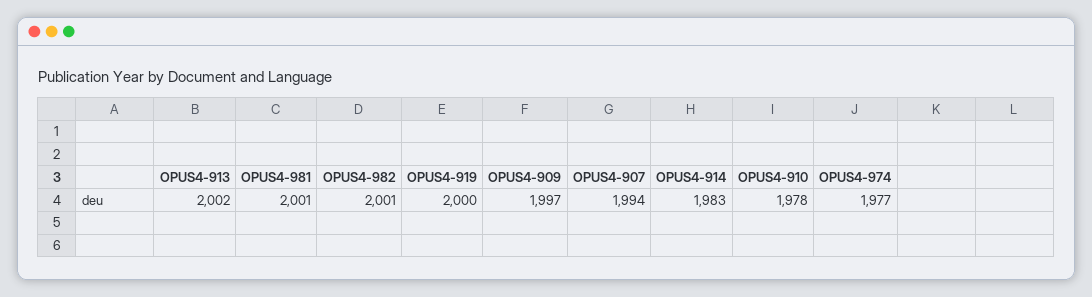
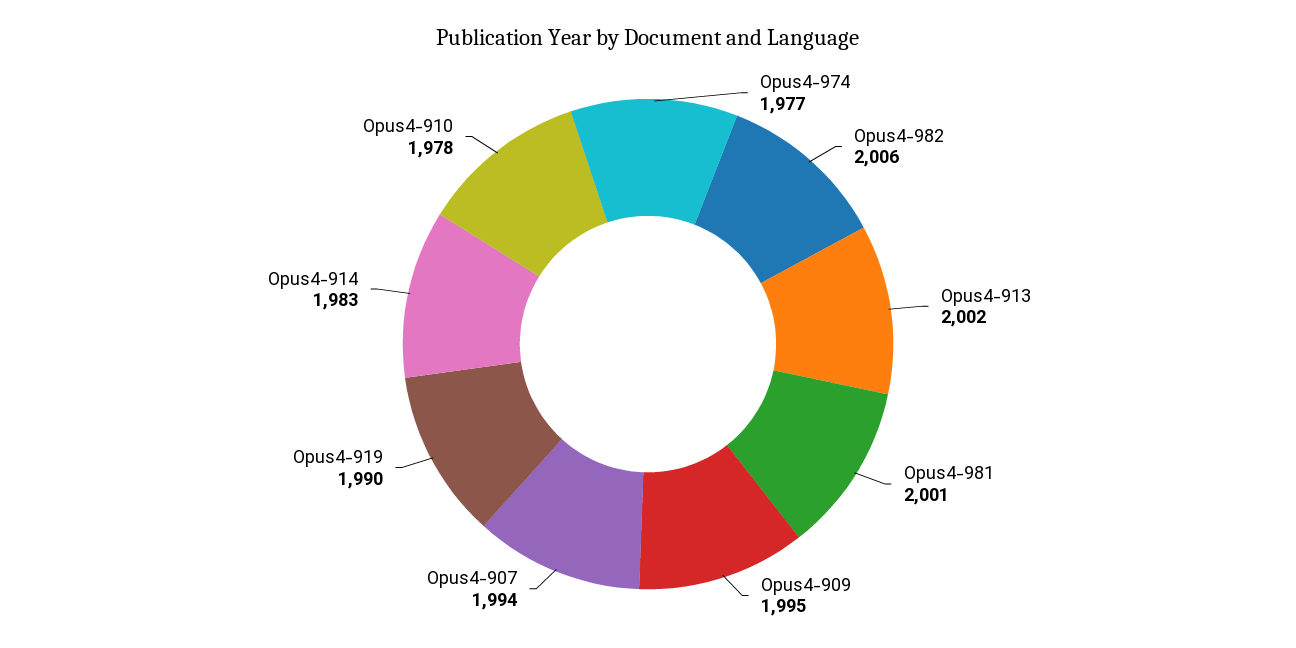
  {
    "OPUS4-913": 2002,
    "OPUS4-981": 2001,
-   "OPUS4-982": 2001,
+   "OPUS4-982": 2006,
-   "OPUS4-919": 2000,
+   "OPUS4-919": 1990,
-   "OPUS4-909": 1997,
+   "OPUS4-909": 1995,
    "OPUS4-907": 1994,
    "OPUS4-914": 1983,
    "OPUS4-910": 1978,
    "OPUS4-974": 1977
  }

